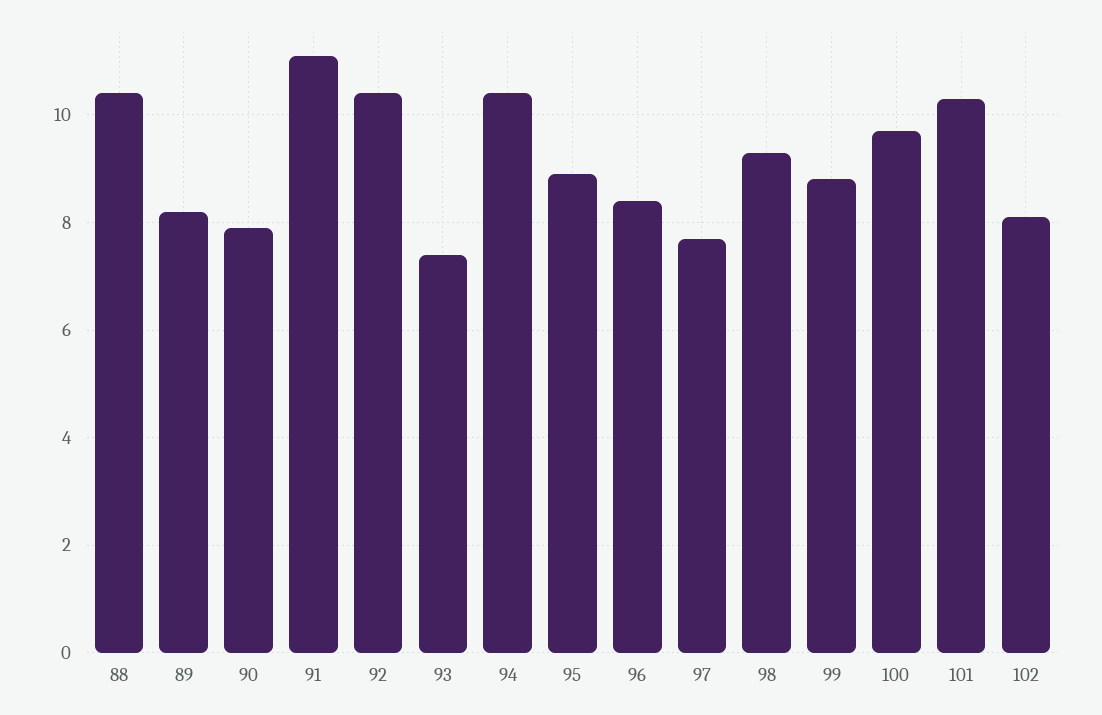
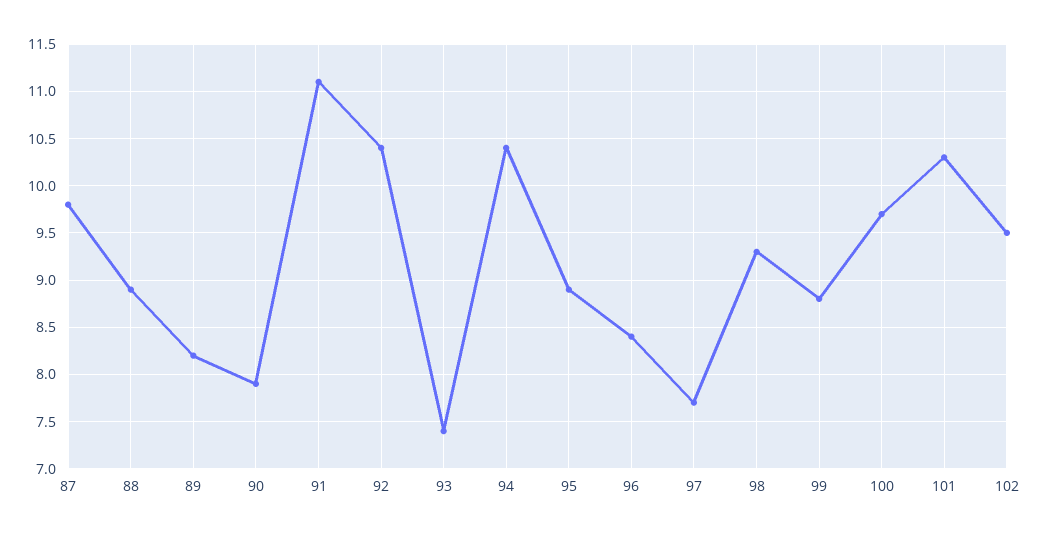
  {
-   "88": 10.5,
+   "88": 8.9,
    "89": 8.2,
    "90": 7.9,
    "91": 11.1,
    "92": 10.4,
    "93": 7.4,
    "94": 10.4,
    "95": 8.9,
    "96": 8.4,
    "97": 7.7,
    "98": 9.3,
    "99": 8.8,
    "100": 9.7,
    "101": 10.3,
-   "102": 8
+   "102": 9.5,
+   "87": 9.8
  }

